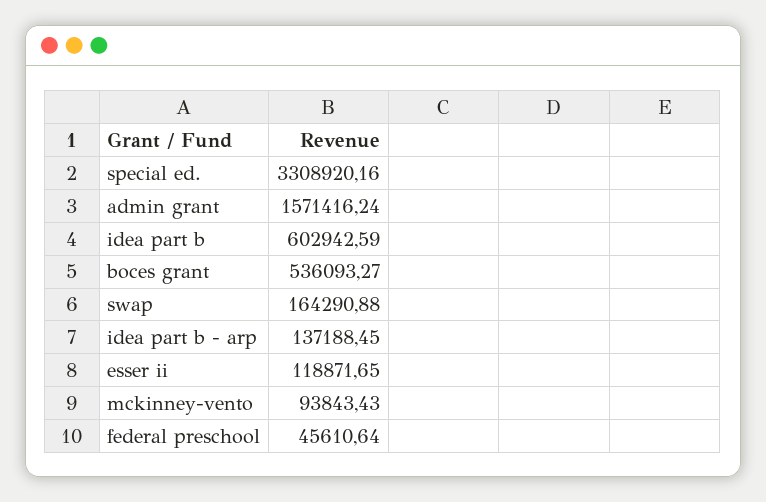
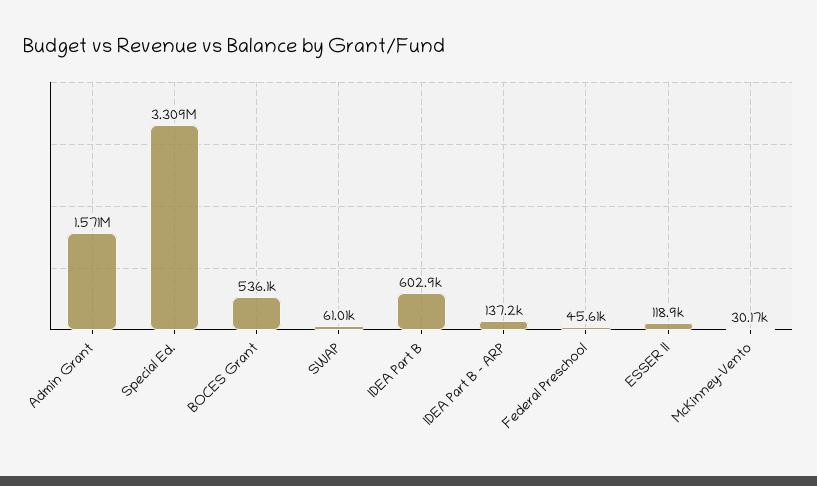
  {
    "special ed.": 3308920.16,
    "admin grant": 1571416.24,
    "idea part b": 602942.59,
    "boces grant": 536093.27,
-   "swap": 164290.88,
+   "swap": 61010,
    "idea part b - arp": 137188.45,
    "esser ii": 118871.65,
-   "mckinney-vento": 93843.43,
+   "mckinney-vento": 30170,
    "federal preschool": 45610.64
  }

